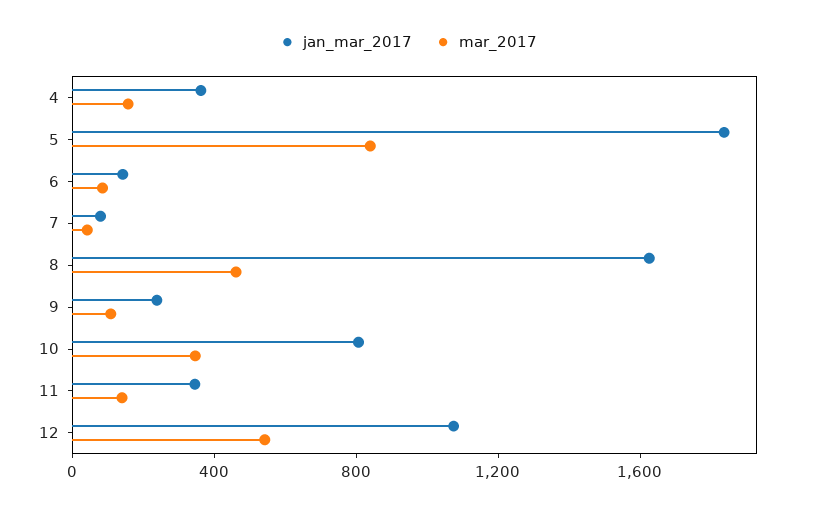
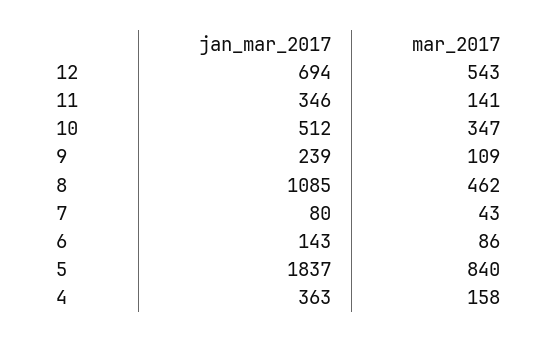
  {
    "jan_mar_2017": {
      "4": 363,
      "5": 1837,
      "6": 143,
      "7": 80,
-     "8": 1600,
+     "8": 1085,
      "9": 239,
-     "10": 800,
+     "10": 512,
      "11": 346,
-     "12": 1100
+     "12": 694
    },
    "mar_2017": {
      "4": 158,
      "5": 840,
      "6": 86,
      "7": 43,
      "8": 462,
      "9": 109,
      "10": 347,
      "11": 141,
      "12": 543
    }
  }

